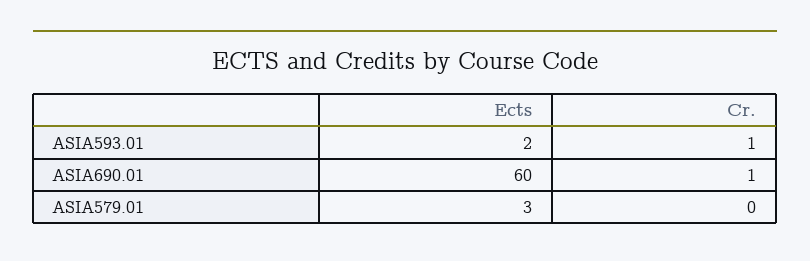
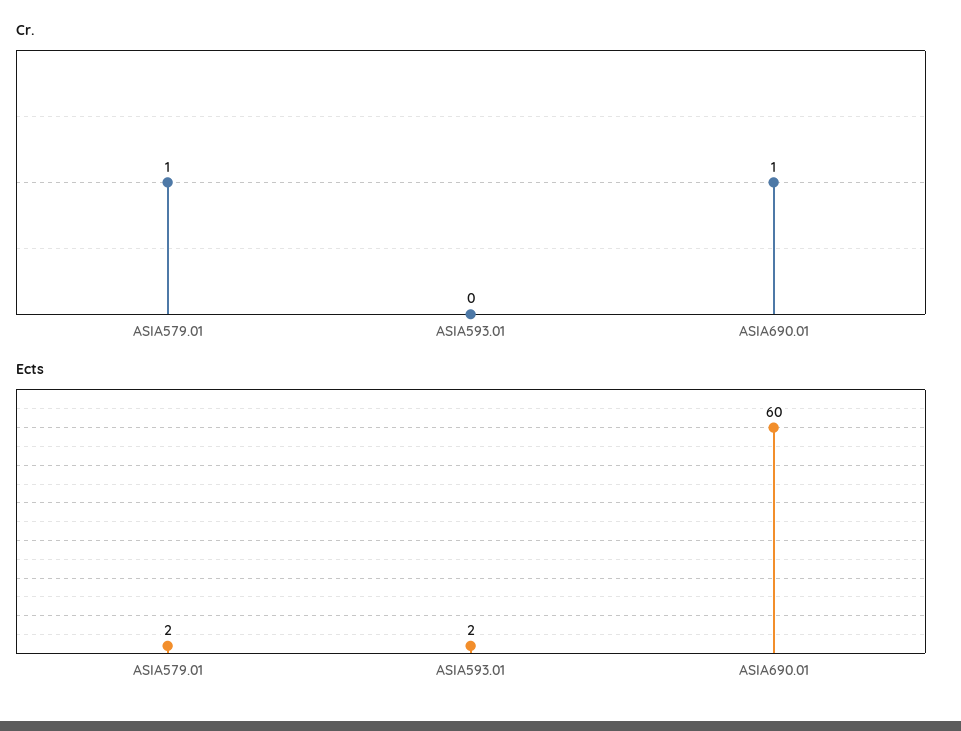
  {
    "Ects": {
      "ASIA593.01": 2,
      "ASIA690.01": 60,
-     "ASIA579.01": 3
+     "ASIA579.01": 2
    },
    "Cr.": {
-     "ASIA593.01": 1,
+     "ASIA593.01": 0,
      "ASIA690.01": 1,
-     "ASIA579.01": 0
+     "ASIA579.01": 1
    }
  }

